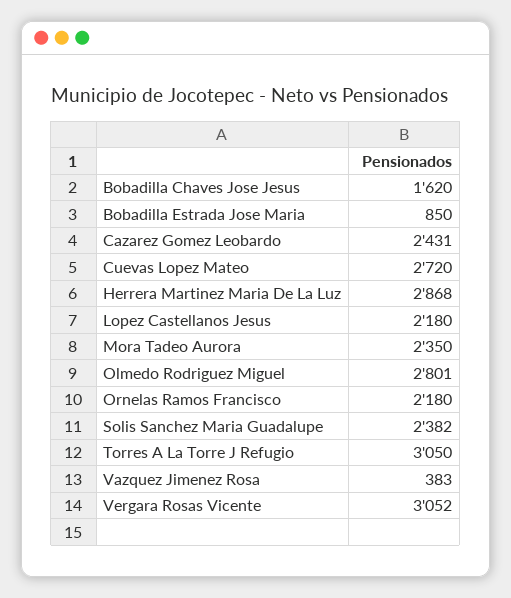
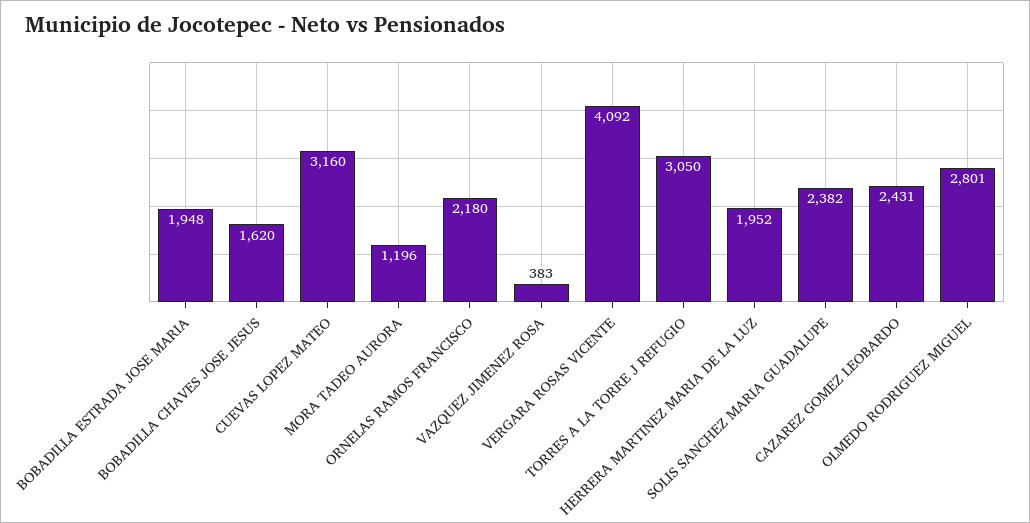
  {
    "Bobadilla Chaves Jose Jesus": 1620,
-   "Bobadilla Estrada Jose Maria": 850,
+   "Bobadilla Estrada Jose Maria": 1948,
    "Cazarez Gomez Leobardo": 2431,
-   "Cuevas Lopez Mateo": 2720,
+   "Cuevas Lopez Mateo": 3160,
-   "Herrera Martinez Maria De La Luz": 2868,
+   "Herrera Martinez Maria De La Luz": 1952,
-   "Lopez Castellanos Jesus": 2180,
-   "Mora Tadeo Aurora": 2350,
+   "Mora Tadeo Aurora": 1196,
    "Olmedo Rodriguez Miguel": 2801,
    "Ornelas Ramos Francisco": 2180,
    "Solis Sanchez Maria Guadalupe": 2382,
    "Torres A La Torre J Refugio": 3050,
    "Vazquez Jimenez Rosa": 383,
-   "Vergara Rosas Vicente": 3052
+   "Vergara Rosas Vicente": 4092
  }

